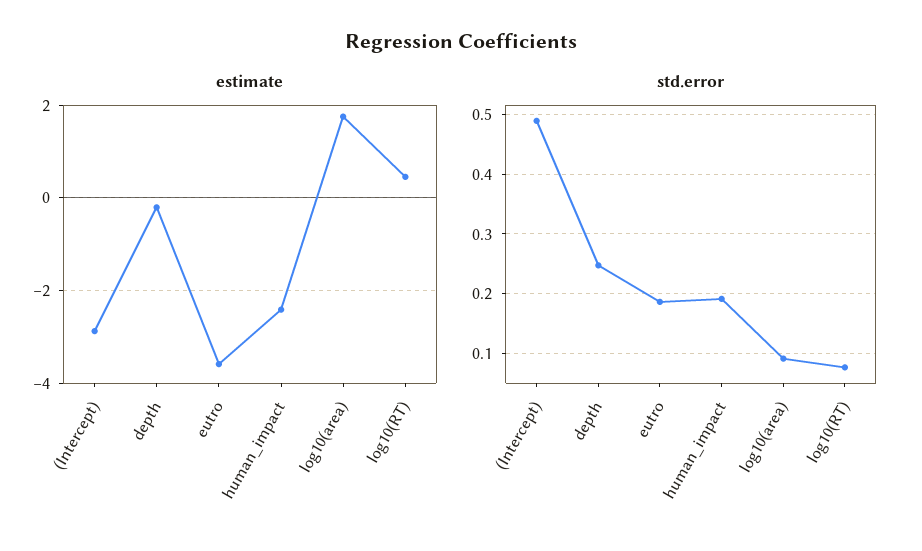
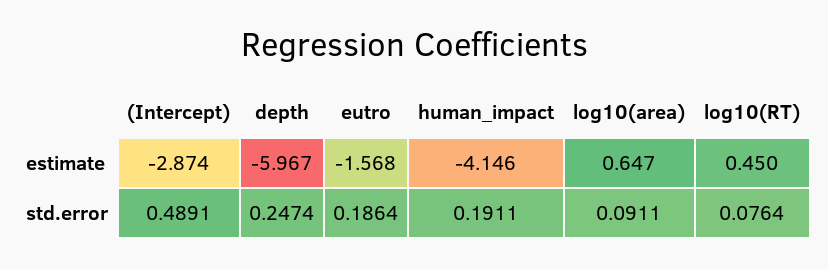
  {
    "estimate": {
      "(Intercept)": -2.874,
-     "depth": -0.2,
+     "depth": -5.967,
-     "eutro": -3.6,
+     "eutro": -1.568,
-     "human_impact": -2.4,
+     "human_impact": -4.146,
-     "log10(area)": 1.8,
+     "log10(area)": 0.647,
      "log10(RT)": 0.45
    },
    "std.error": {
      "(Intercept)": 0.4891,
      "depth": 0.2474,
      "eutro": 0.1864,
      "human_impact": 0.1911,
      "log10(area)": 0.0911,
      "log10(RT)": 0.0764
    }
  }

